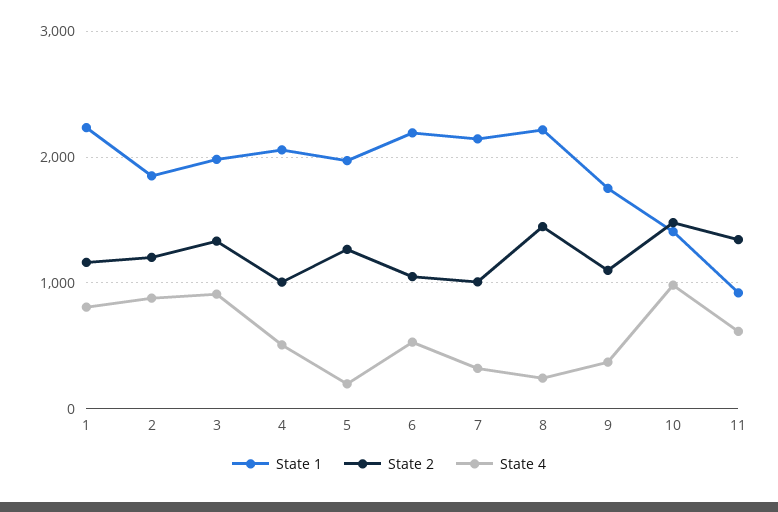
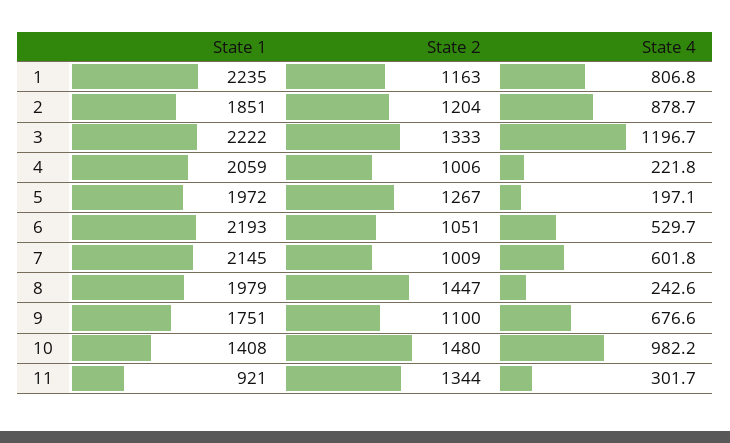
  {
    "State 1": {
      "1": 2235,
      "2": 1851,
-     "3": 2000,
+     "3": 2222,
      "4": 2059,
      "5": 1972,
      "6": 2193,
      "7": 2145,
-     "8": 2200,
+     "8": 1979,
      "9": 1751,
      "10": 1408,
      "11": 921
    },
    "State 2": {
      "1": 1163,
      "2": 1204,
      "3": 1333,
      "4": 1006,
      "5": 1267,
      "6": 1051,
      "7": 1009,
      "8": 1447,
      "9": 1100,
      "10": 1480,
      "11": 1344
    },
    "State 4": {
      "1": 806.8,
      "2": 878.7,
-     "3": 900,
+     "3": 1196.7,
-     "4": 500,
+     "4": 221.8,
      "5": 197.1,
      "6": 529.7,
-     "7": 300,
+     "7": 601.8,
      "8": 242.6,
-     "9": 400,
+     "9": 676.6,
      "10": 982.2,
-     "11": 600
+     "11": 301.7
    }
  }

